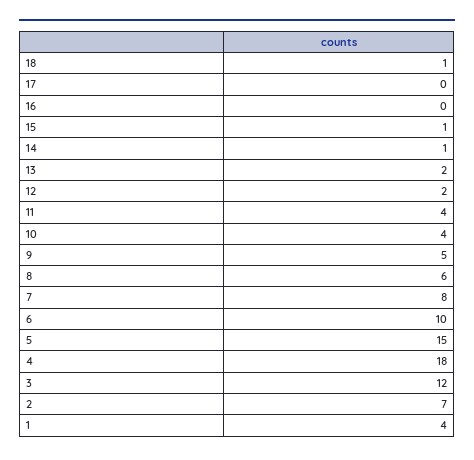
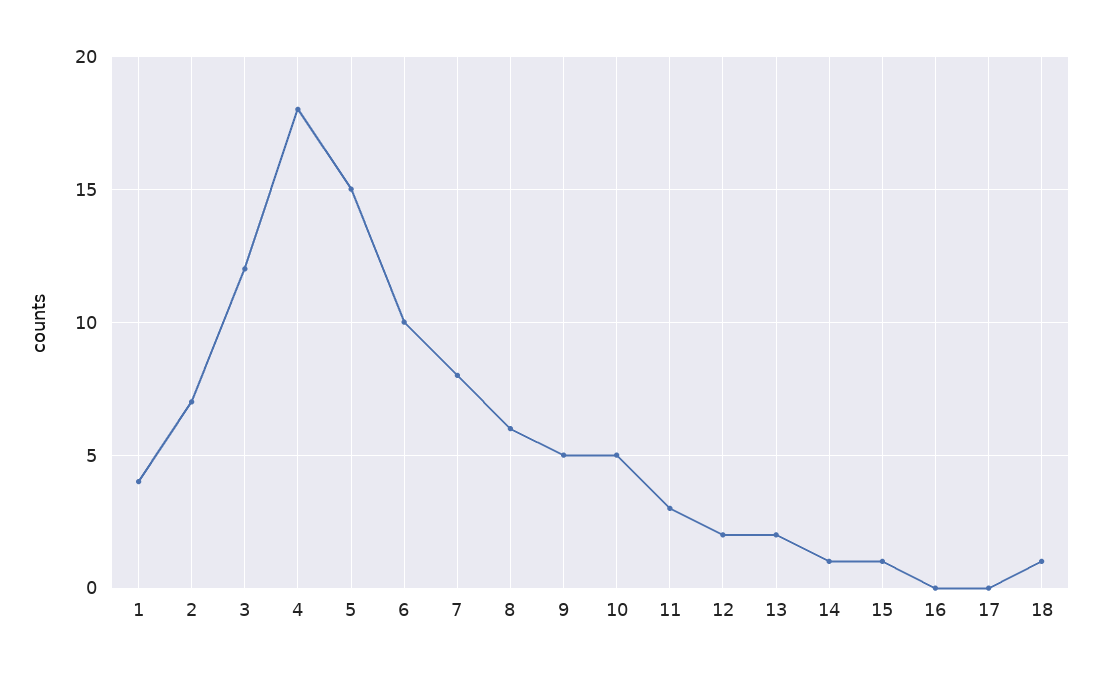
  {
    "18": 1,
    "17": 0,
    "16": 0,
    "15": 1,
    "14": 1,
    "13": 2,
    "12": 2,
-   "11": 4,
+   "11": 3,
-   "10": 4,
+   "10": 5,
    "9": 5,
    "8": 6,
    "7": 8,
    "6": 10,
    "5": 15,
    "4": 18,
    "3": 12,
    "2": 7,
    "1": 4
  }

